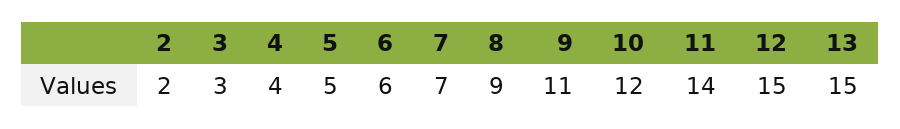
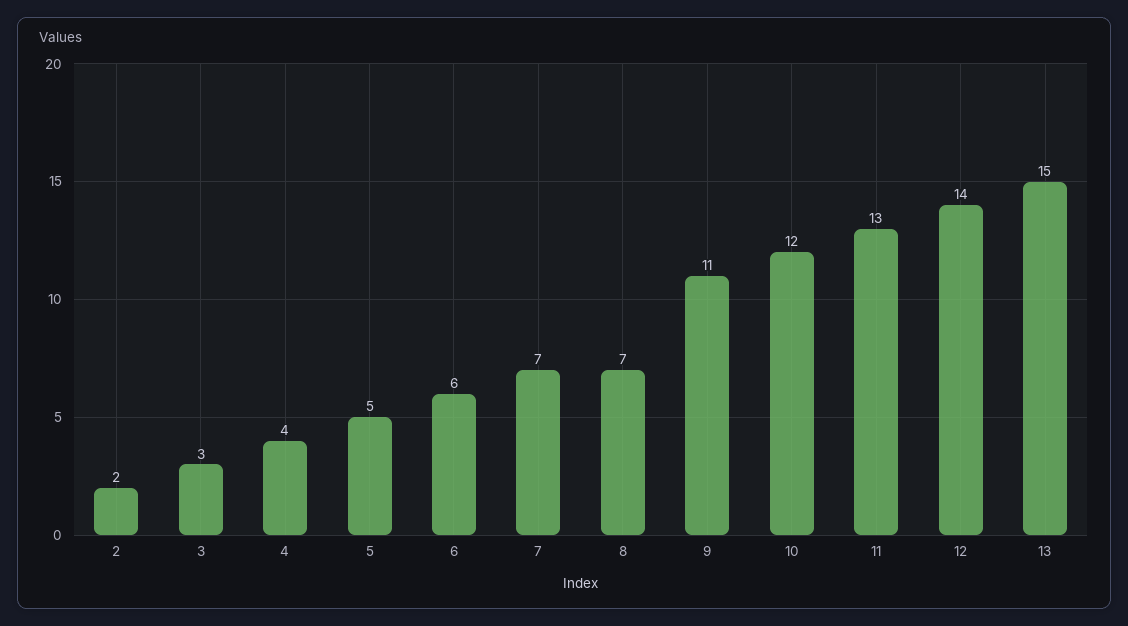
  {
    "2": 2,
    "3": 3,
    "4": 4,
    "5": 5,
    "6": 6,
    "7": 7,
-   "8": 9,
+   "8": 7,
    "9": 11,
    "10": 12,
-   "11": 14,
+   "11": 13,
-   "12": 15,
+   "12": 14,
    "13": 15
  }

